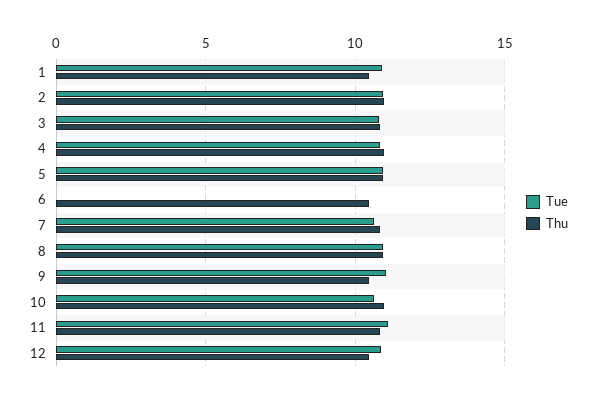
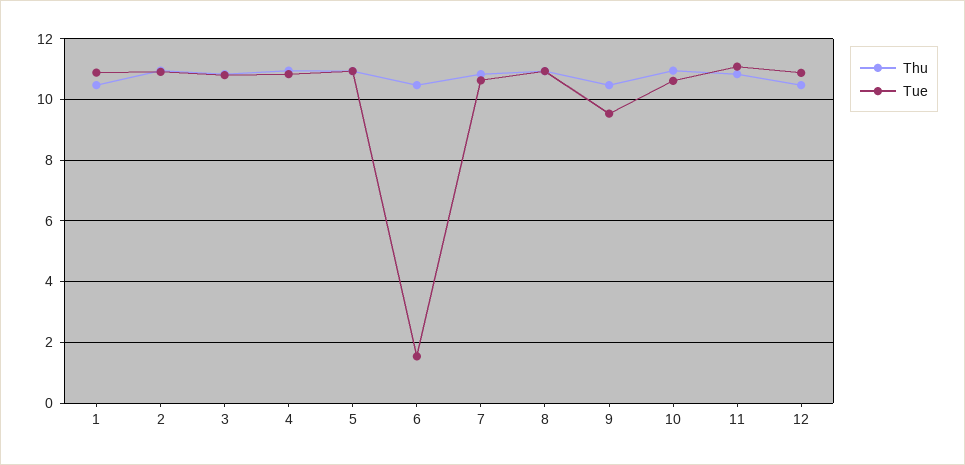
  {
    "Tue": {
      "1": 10.8,
      "2": 11,
      "3": 10.8,
      "4": 10.8,
      "5": 11,
-     "6": 0,
+     "6": 1.6,
      "7": 10.6,
      "8": 11,
-     "9": 11,
+     "9": 9.6,
      "10": 10.6,
      "11": 11,
      "12": 10.8
    },
    "Thu": {
      "1": 10.4,
      "2": 11,
      "3": 10.8,
      "4": 11,
      "5": 11,
      "6": 10.4,
      "7": 10.8,
      "8": 11,
      "9": 10.4,
      "10": 11,
      "11": 10.8,
      "12": 10.4
    }
  }

